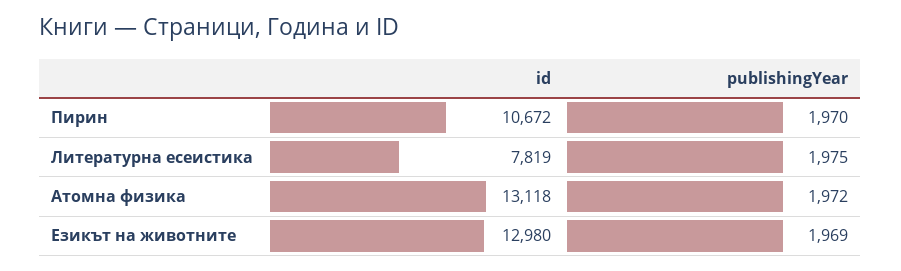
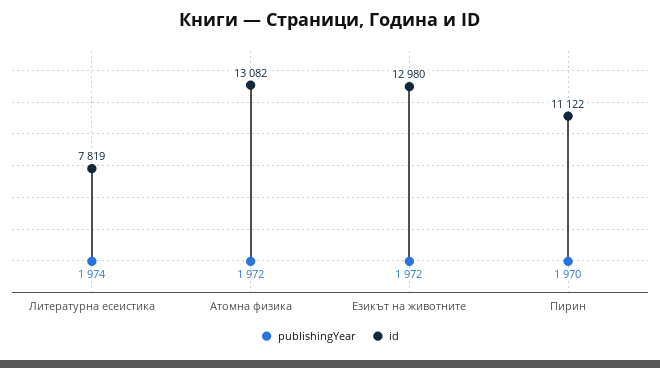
  {
    "id": {
-     "Пирин": 10672,
+     "Пирин": 11122,
      "Литературна есеистика": 7819,
-     "Атомна физика": 13118,
+     "Атомна физика": 13082,
      "Езикът на животните": 12980
    },
    "publishingYear": {
      "Пирин": 1970,
-     "Литературна есеистика": 1975,
+     "Литературна есеистика": 1974,
      "Атомна физика": 1972,
-     "Езикът на животните": 1969
+     "Езикът на животните": 1972
    }
  }

